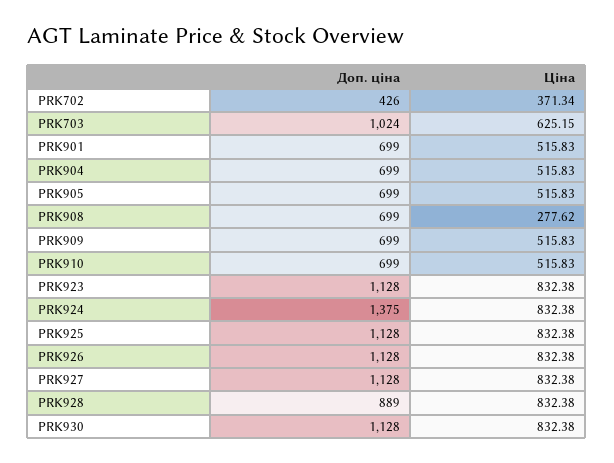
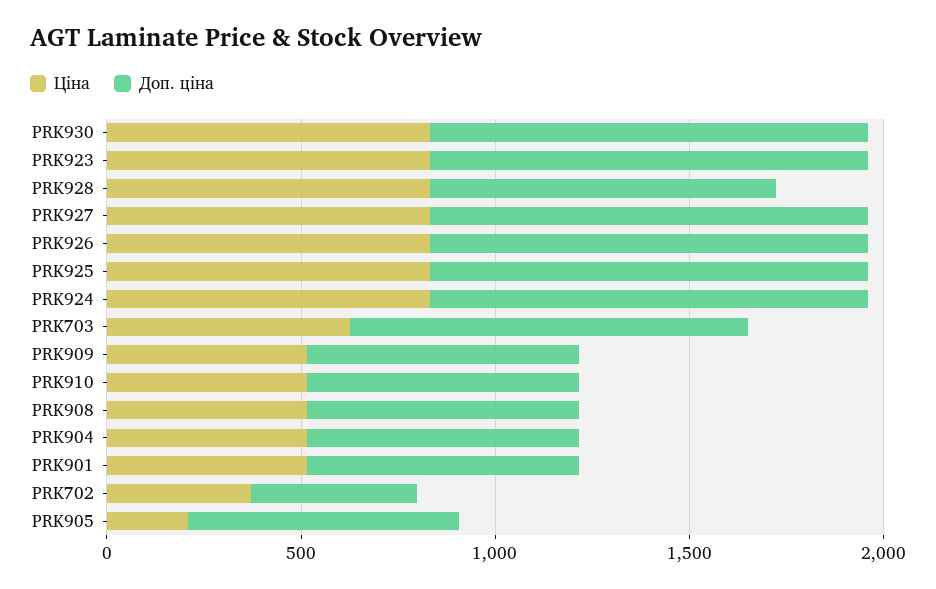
  {
    "Доп. ціна": {
      "PRK702": 426,
      "PRK703": 1024,
      "PRK901": 699,
      "PRK904": 699,
      "PRK905": 699,
      "PRK908": 699,
      "PRK909": 699,
      "PRK910": 699,
      "PRK923": 1128,
-     "PRK924": 1375,
+     "PRK924": 1100,
      "PRK925": 1128,
      "PRK926": 1128,
      "PRK927": 1128,
      "PRK928": 889,
      "PRK930": 1128
    },
    "Ціна": {
      "PRK702": 371.34,
      "PRK703": 625.15,
      "PRK901": 515.83,
      "PRK904": 515.83,
-     "PRK905": 515.83,
+     "PRK905": 200,
-     "PRK908": 277.62,
+     "PRK908": 500,
      "PRK909": 515.83,
      "PRK910": 515.83,
      "PRK923": 832.38,
      "PRK924": 832.38,
      "PRK925": 832.38,
      "PRK926": 832.38,
      "PRK927": 832.38,
      "PRK928": 832.38,
      "PRK930": 832.38
    }
  }

